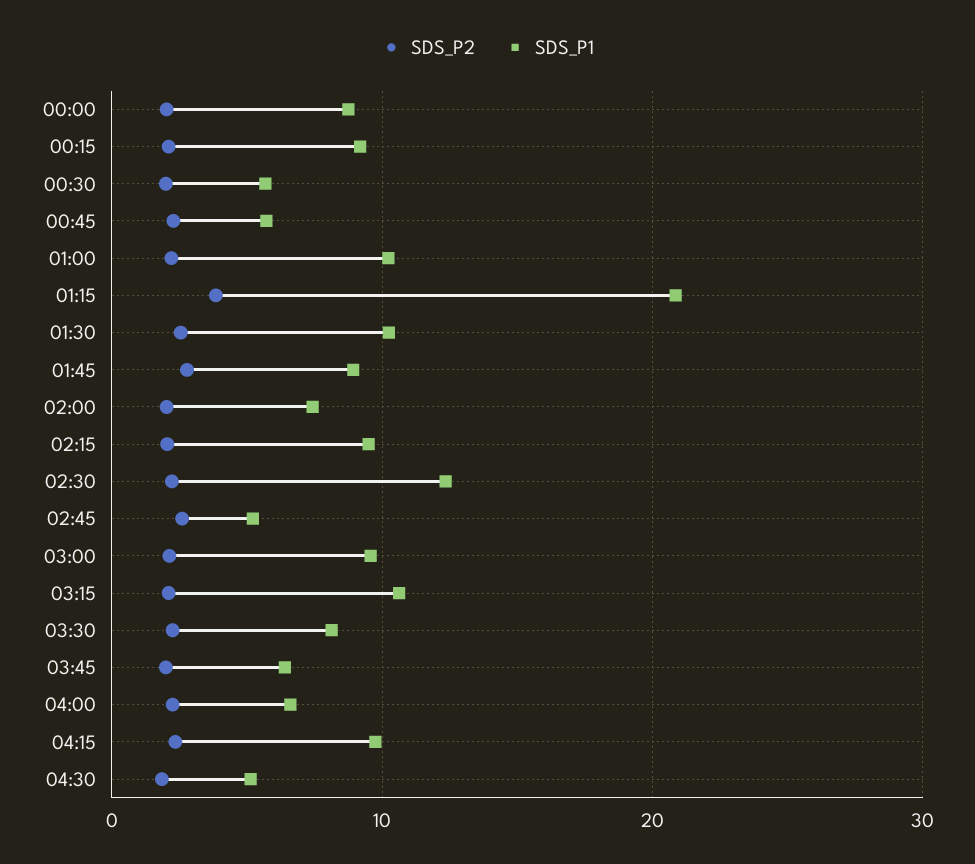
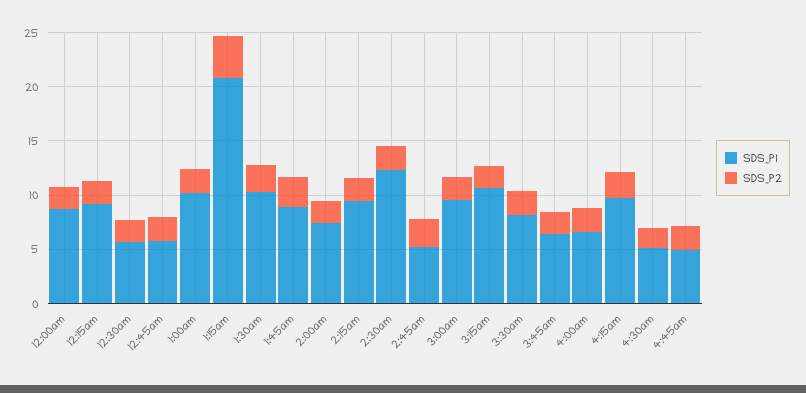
  {
    "SDS_P2": {
      "00:00": 2,
      "00:15": 2,
      "00:30": 2,
      "00:45": 2,
      "01:00": 2,
      "01:15": 4,
      "01:30": 3,
      "01:45": 3,
      "02:00": 2,
      "02:15": 2,
      "02:30": 2,
      "02:45": 3,
      "03:00": 2,
      "03:15": 2,
      "03:30": 2,
      "03:45": 2,
      "04:00": 2,
      "04:15": 2,
-     "04:30": 2
+     "04:30": 2,
+     "4:45am": 2
    },
    "SDS_P1": {
      "00:00": 9,
      "00:15": 9,
      "00:30": 6,
      "00:45": 6,
      "01:00": 10,
      "01:15": 21,
      "01:30": 10,
      "01:45": 9,
      "02:00": 7,
      "02:15": 10,
      "02:30": 12,
      "02:45": 5,
      "03:00": 10,
      "03:15": 11,
      "03:30": 8,
      "03:45": 6,
      "04:00": 7,
      "04:15": 10,
-     "04:30": 5
+     "04:30": 5,
+     "4:45am": 5
    }
  }

